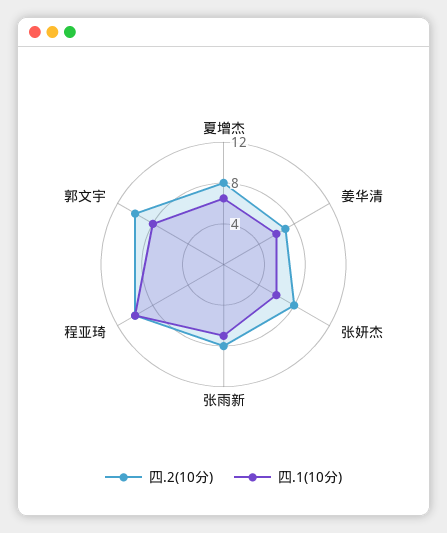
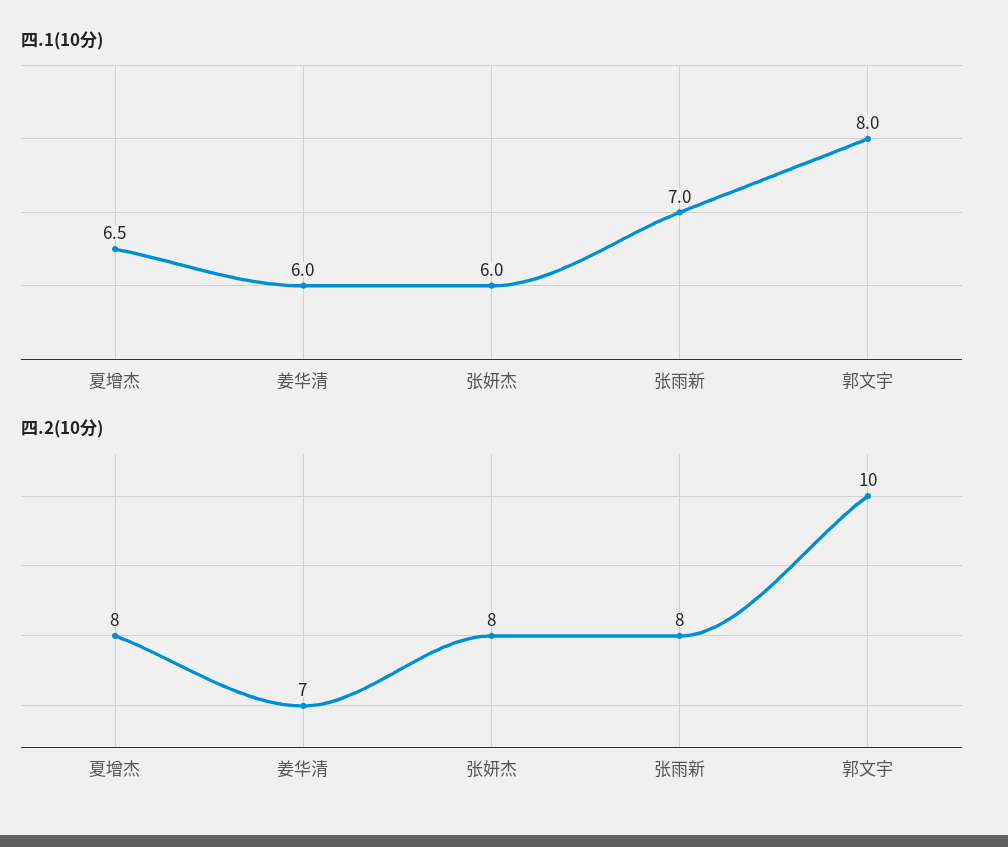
  {
    "四.2(10分)": {
      "夏增杰": 8,
      "姜华清": 7,
      "张妍杰": 8,
      "张雨新": 8,
-     "程亚琦": 10,
      "郭文宇": 10
    },
    "四.1(10分)": {
      "夏增杰": 6.5,
      "姜华清": 6,
      "张妍杰": 6,
      "张雨新": 7,
-     "程亚琦": 10,
      "郭文宇": 8
    }
  }

